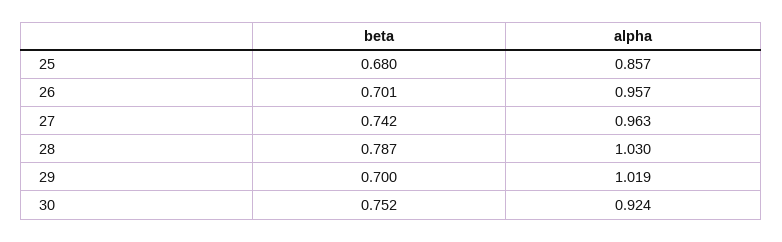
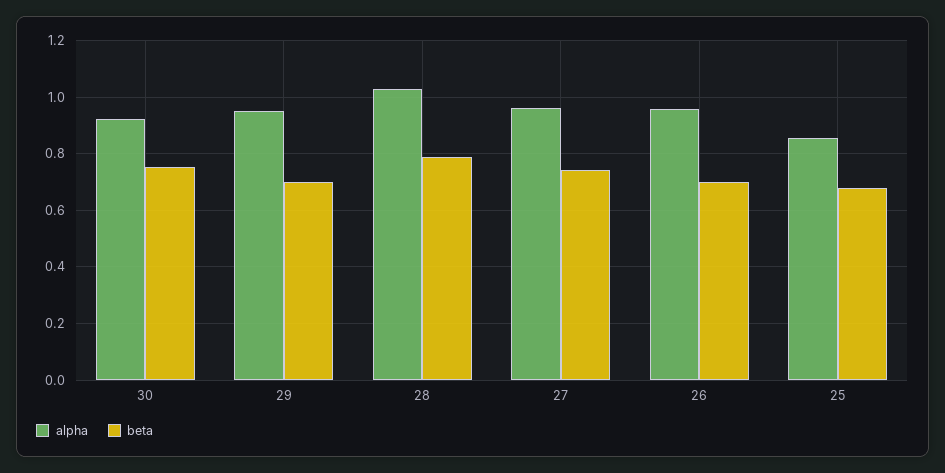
  {
    "beta": {
      "25": 0.68,
      "26": 0.701,
      "27": 0.742,
      "28": 0.787,
      "29": 0.7,
      "30": 0.752
    },
    "alpha": {
      "25": 0.857,
      "26": 0.957,
      "27": 0.963,
      "28": 1.03,
-     "29": 1.019,
+     "29": 0.95,
      "30": 0.924
    }
  }

